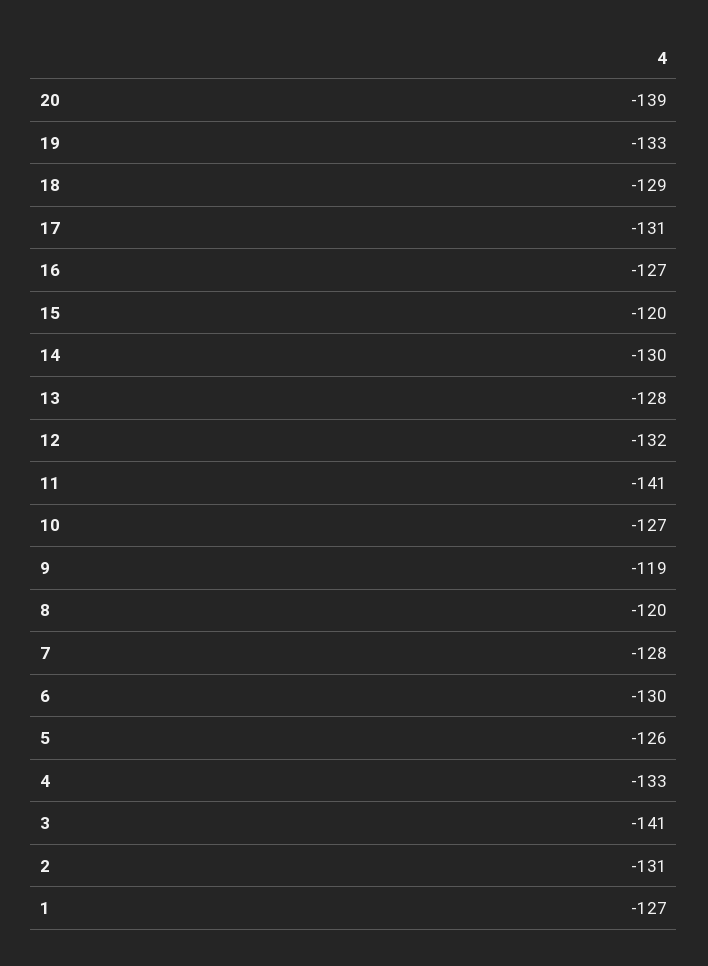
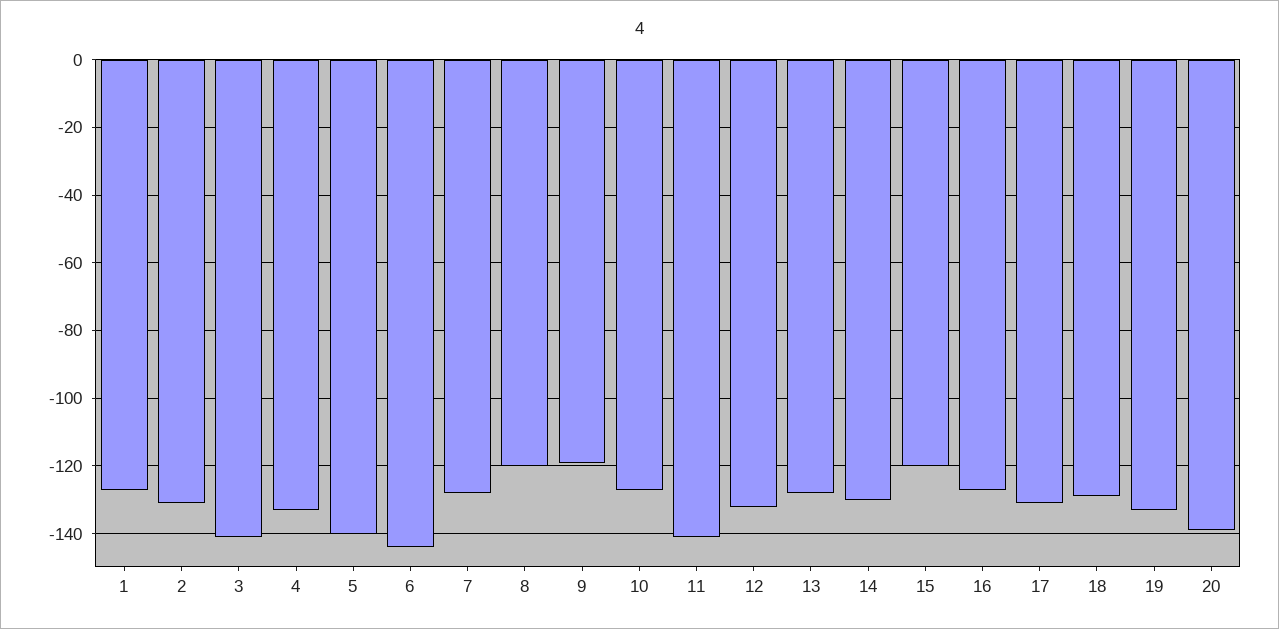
  {
    "20": -139,
    "19": -133,
    "18": -129,
    "17": -131,
    "16": -127,
    "15": -120,
    "14": -130,
    "13": -128,
    "12": -132,
    "11": -141,
    "10": -127,
    "9": -119,
    "8": -120,
    "7": -128,
-   "6": -130,
+   "6": -145,
-   "5": -126,
+   "5": -140,
    "4": -133,
    "3": -141,
    "2": -131,
    "1": -127
  }

